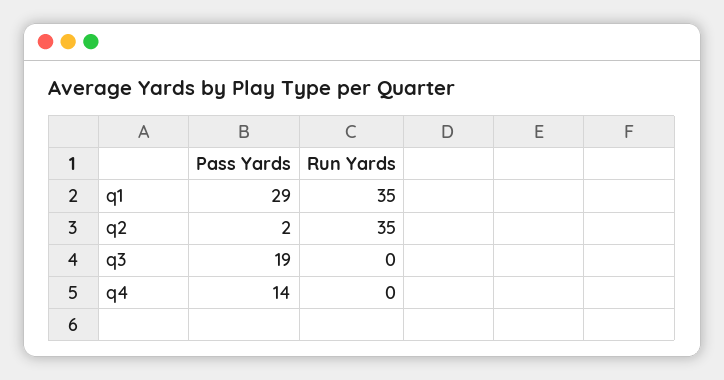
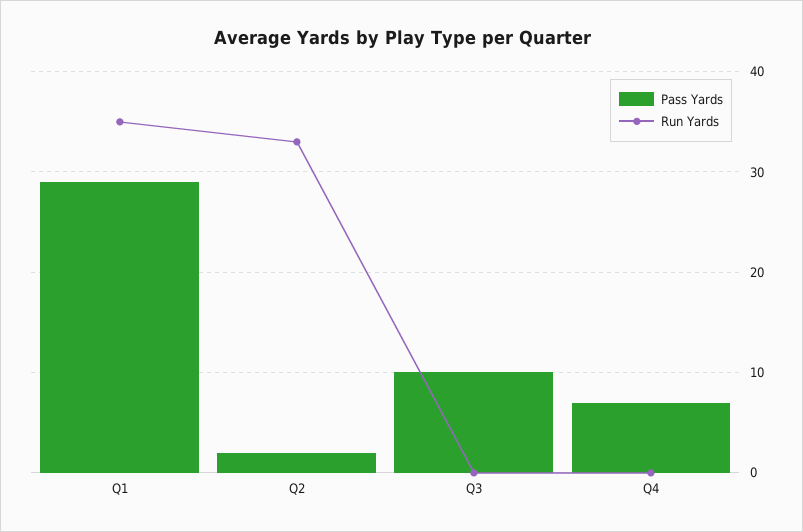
  {
    "Pass Yards": {
      "q1": 29,
      "q2": 2,
-     "q3": 19,
+     "q3": 10,
-     "q4": 14
+     "q4": 7
    },
    "Run Yards": {
      "q1": 35,
-     "q2": 35,
+     "q2": 33,
      "q3": 0,
      "q4": 0
    }
  }

